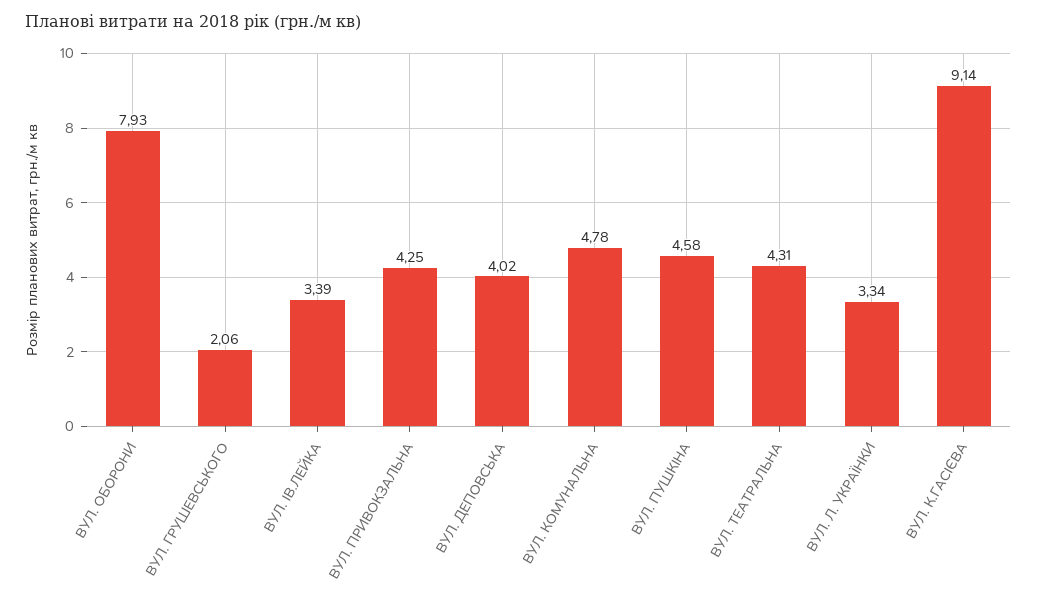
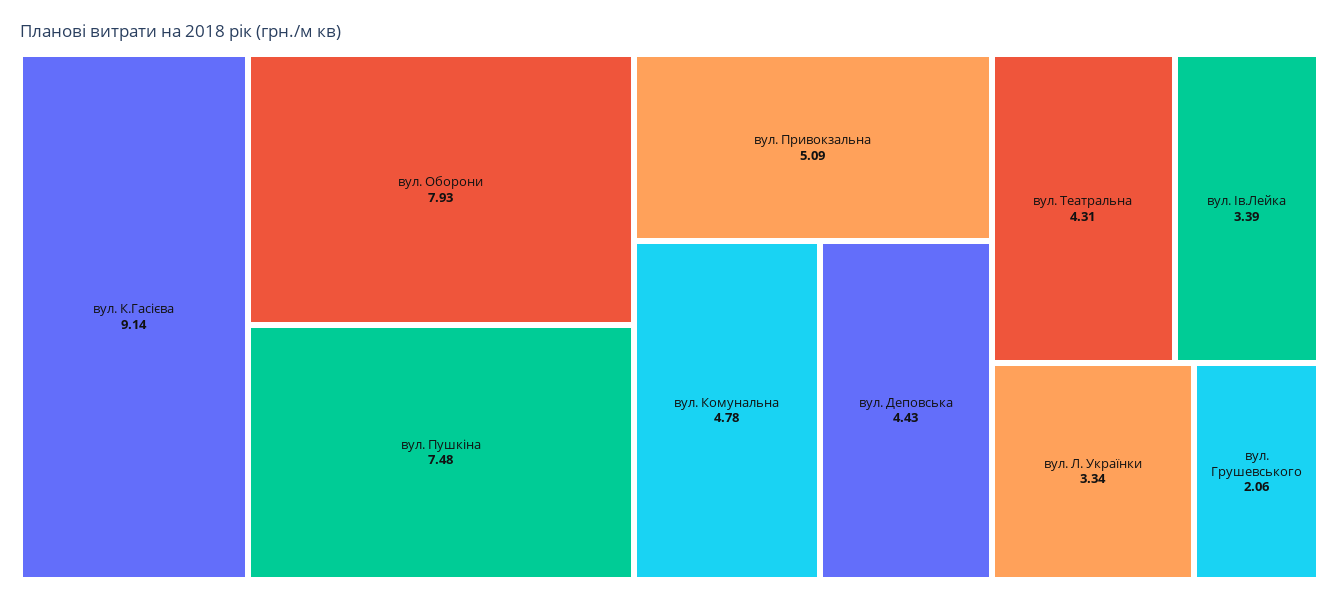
  {
    "ВУЛ. ОБОРОНИ": 7.93,
    "ВУЛ. ГРУШЕВСЬКОГО": 2.06,
    "ВУЛ. ІВ.ЛЕЙКА": 3.39,
-   "ВУЛ. ПРИВОКЗАЛЬНА": 4.25,
+   "ВУЛ. ПРИВОКЗАЛЬНА": 5.09,
-   "ВУЛ. ДЕПОВСЬКА": 4.02,
+   "ВУЛ. ДЕПОВСЬКА": 4.43,
    "ВУЛ. КОМУНАЛЬНА": 4.78,
-   "ВУЛ. ПУШКІНА": 4.58,
+   "ВУЛ. ПУШКІНА": 7.48,
    "ВУЛ. ТЕАТРАЛЬНА": 4.31,
    "ВУЛ. Л. УКРАЇНКИ": 3.34,
    "ВУЛ. К.ГАСІЄВА": 9.14
  }

